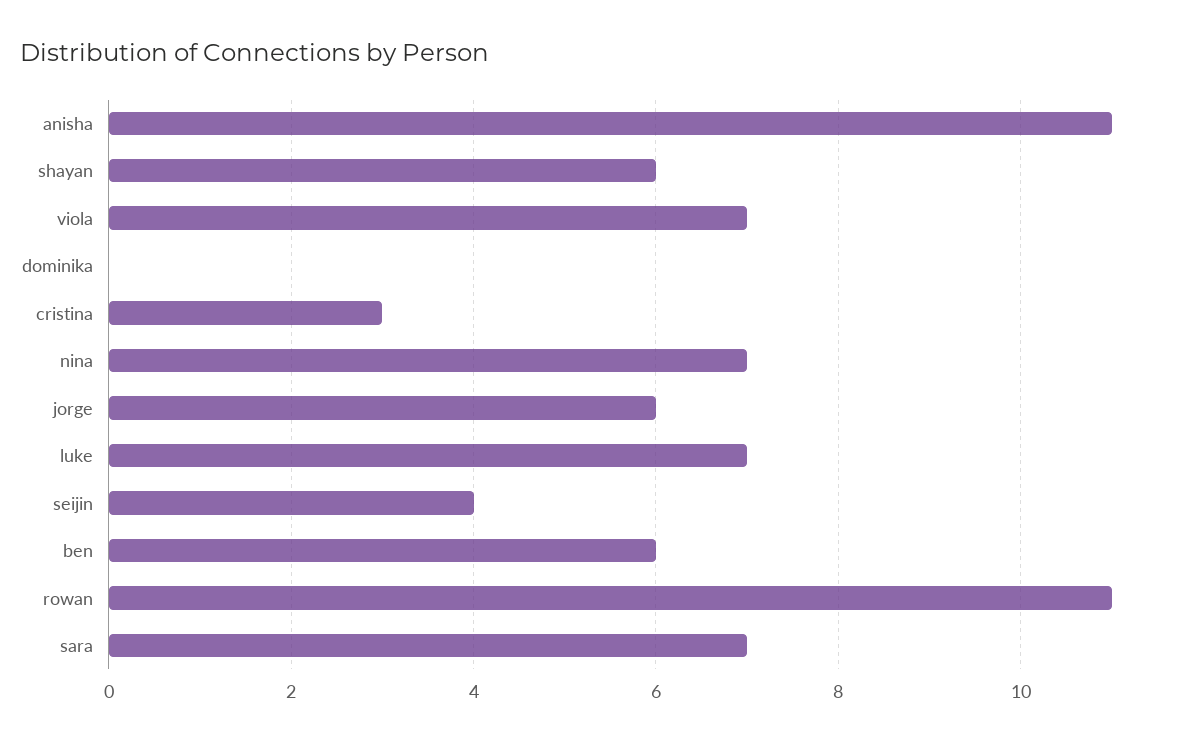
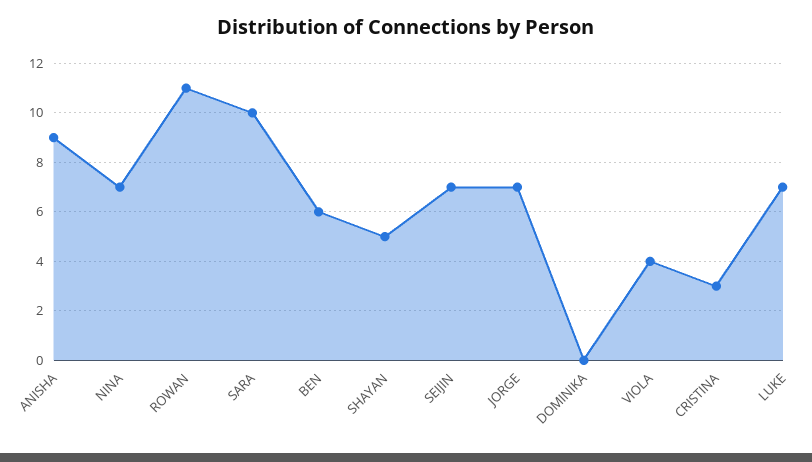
  {
-   "anisha": 11,
+   "anisha": 9,
-   "shayan": 6,
+   "shayan": 5,
-   "viola": 7,
+   "viola": 4,
    "dominika": 0,
    "cristina": 3,
    "nina": 7,
-   "jorge": 6,
+   "jorge": 7,
    "luke": 7,
-   "seijin": 4,
+   "seijin": 7,
    "ben": 6,
    "rowan": 11,
-   "sara": 7
+   "sara": 10
  }

